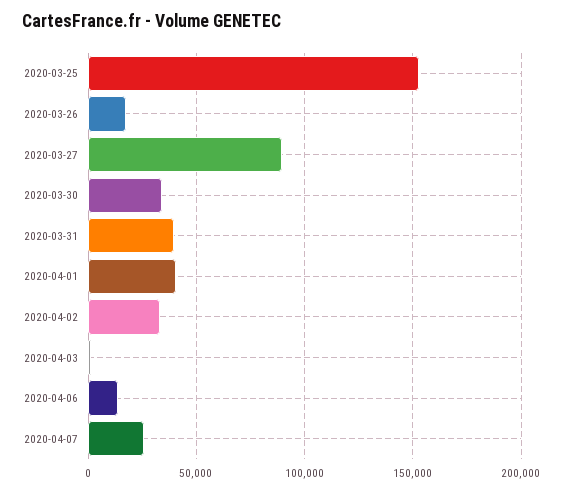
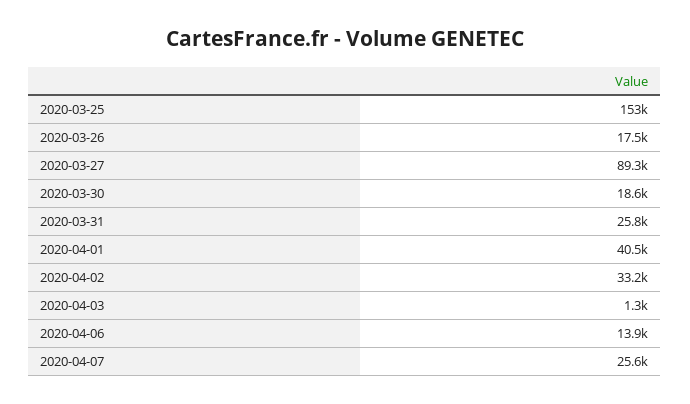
  {
    "2020-03-25": 153000,
    "2020-03-26": 17500,
    "2020-03-27": 89300,
-   "2020-03-30": 35000,
+   "2020-03-30": 18600,
-   "2020-03-31": 40000,
+   "2020-03-31": 25800,
    "2020-04-01": 40500,
    "2020-04-02": 33200,
    "2020-04-03": 1300,
    "2020-04-06": 13900,
    "2020-04-07": 25600
  }

